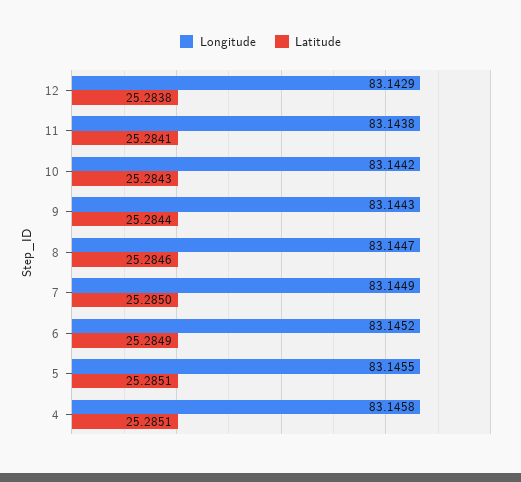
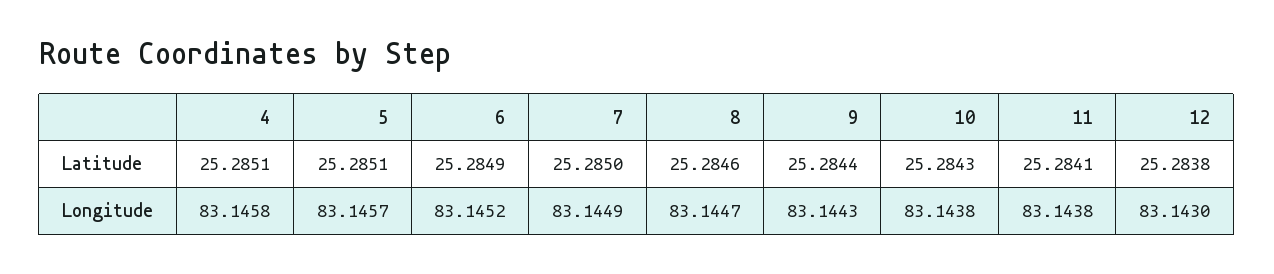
  {
    "Longitude": {
-     "12": 83.1429,
+     "12": 83.143,
      "11": 83.1438,
-     "10": 83.1442,
+     "10": 83.1438,
      "9": 83.1443,
      "8": 83.1447,
      "7": 83.1449,
      "6": 83.1452,
-     "5": 83.1455,
+     "5": 83.1457,
      "4": 83.1458
    },
    "Latitude": {
      "12": 25.2838,
      "11": 25.2841,
      "10": 25.2843,
      "9": 25.2844,
      "8": 25.2846,
      "7": 25.285,
      "6": 25.2849,
      "5": 25.2851,
      "4": 25.2851
    }
  }

